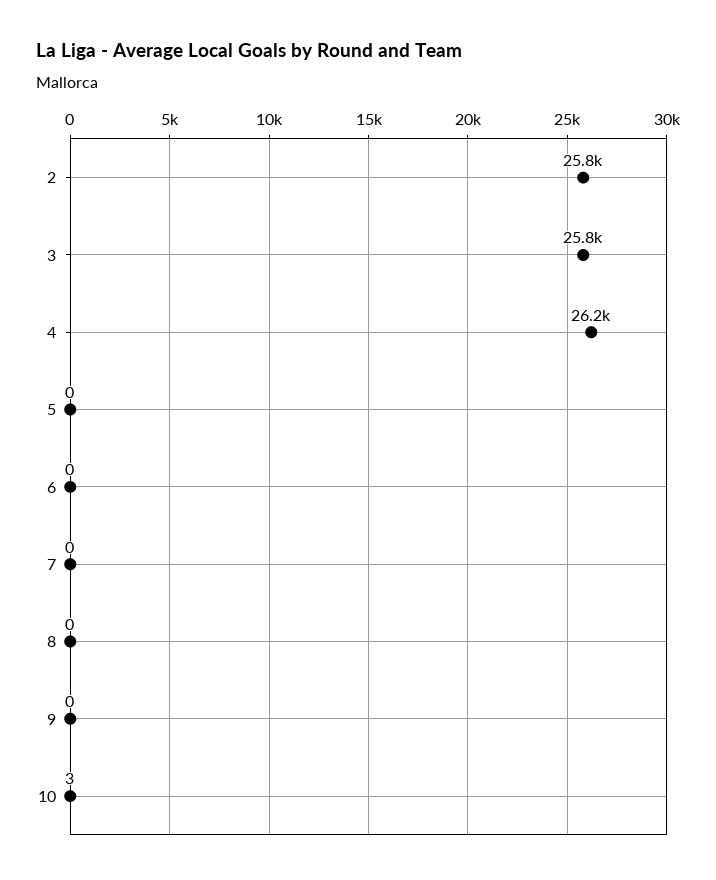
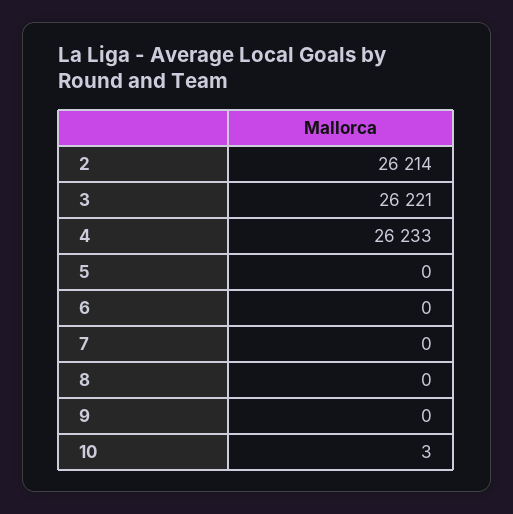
  {
-   "2": 25800,
+   "2": 26214,
-   "3": 25800,
+   "3": 26221,
    "4": 26233,
    "5": 0,
    "6": 0,
    "7": 0,
    "8": 0,
    "9": 0,
    "10": 3
  }

